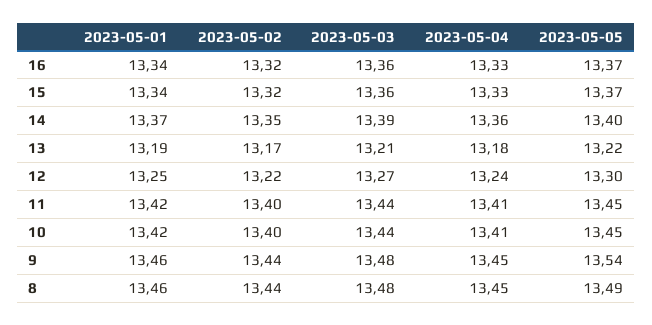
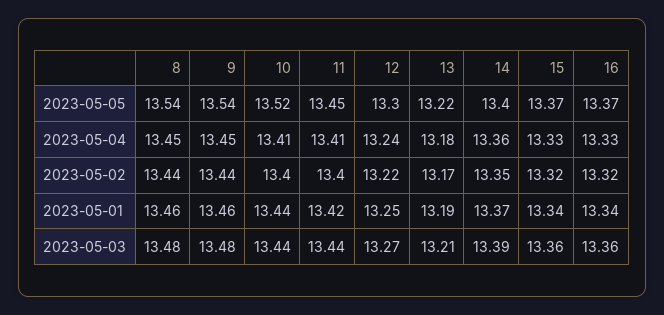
  {
    "2023-05-01": {
      "16": 13.34,
      "15": 13.34,
      "14": 13.37,
      "13": 13.19,
      "12": 13.25,
      "11": 13.42,
-     "10": 13.42,
+     "10": 13.44,
      "9": 13.46,
      "8": 13.46
    },
    "2023-05-02": {
      "16": 13.32,
      "15": 13.32,
      "14": 13.35,
      "13": 13.17,
      "12": 13.22,
      "11": 13.4,
      "10": 13.4,
      "9": 13.44,
      "8": 13.44
    },
    "2023-05-03": {
      "16": 13.36,
      "15": 13.36,
      "14": 13.39,
      "13": 13.21,
      "12": 13.27,
      "11": 13.44,
      "10": 13.44,
      "9": 13.48,
      "8": 13.48
    },
    "2023-05-04": {
      "16": 13.33,
      "15": 13.33,
      "14": 13.36,
      "13": 13.18,
      "12": 13.24,
      "11": 13.41,
      "10": 13.41,
      "9": 13.45,
      "8": 13.45
    },
    "2023-05-05": {
      "16": 13.37,
      "15": 13.37,
      "14": 13.4,
      "13": 13.22,
      "12": 13.3,
      "11": 13.45,
-     "10": 13.45,
+     "10": 13.52,
      "9": 13.54,
-     "8": 13.49
+     "8": 13.54
    }
  }

